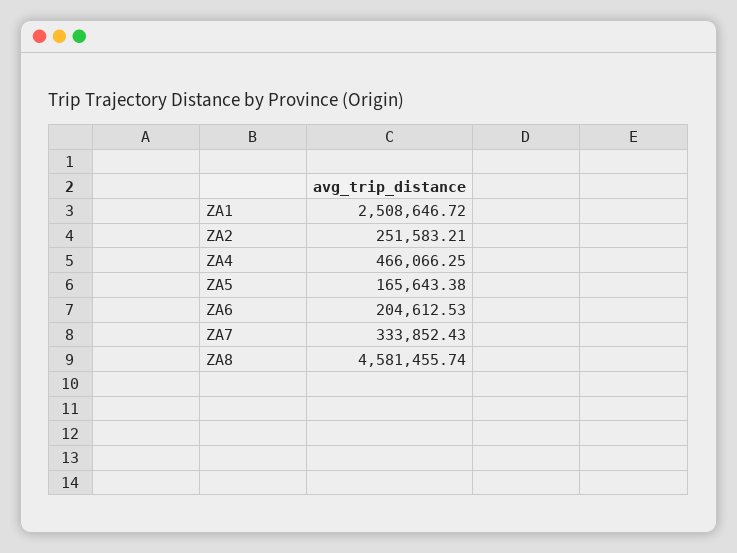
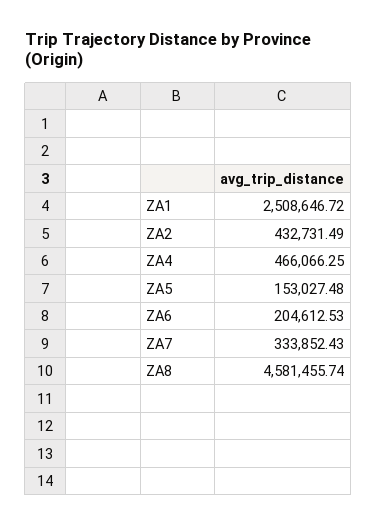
  {
    "ZA1": 2508646.72,
-   "ZA2": 251583.21,
+   "ZA2": 432731.49,
    "ZA4": 466066.25,
-   "ZA5": 165643.38,
+   "ZA5": 153027.48,
    "ZA6": 204612.53,
    "ZA7": 333852.43,
    "ZA8": 4581455.74
  }

